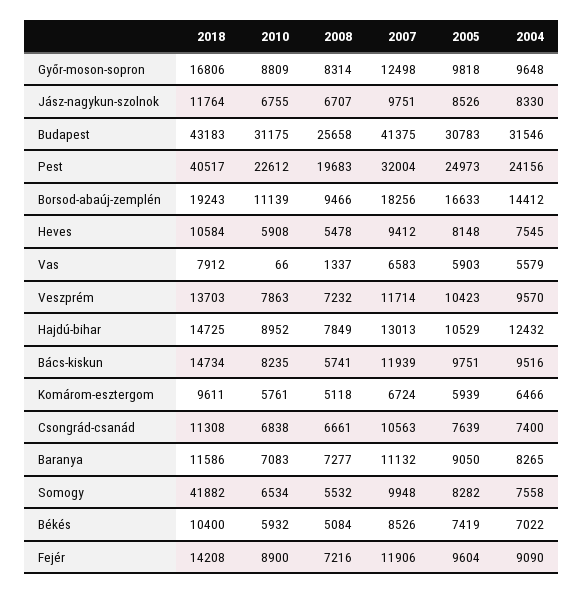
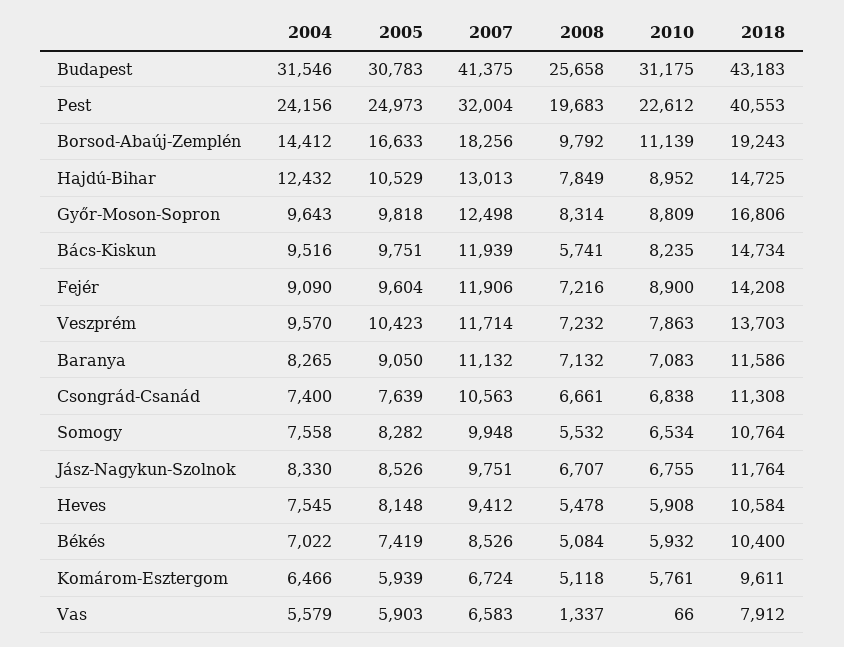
  {
    "2018": {
      "Győr-moson-sopron": 16806,
      "Jász-nagykun-szolnok": 11764,
      "Budapest": 43183,
-     "Pest": 40517,
+     "Pest": 40553,
      "Borsod-abaúj-zemplén": 19243,
      "Heves": 10584,
      "Vas": 7912,
      "Veszprém": 13703,
      "Hajdú-bihar": 14725,
      "Bács-kiskun": 14734,
      "Komárom-esztergom": 9611,
      "Csongrád-csanád": 11308,
      "Baranya": 11586,
-     "Somogy": 41882,
+     "Somogy": 10764,
      "Békés": 10400,
      "Fejér": 14208
    },
    "2010": {
      "Győr-moson-sopron": 8809,
      "Jász-nagykun-szolnok": 6755,
      "Budapest": 31175,
      "Pest": 22612,
      "Borsod-abaúj-zemplén": 11139,
      "Heves": 5908,
      "Vas": 66,
      "Veszprém": 7863,
      "Hajdú-bihar": 8952,
      "Bács-kiskun": 8235,
      "Komárom-esztergom": 5761,
      "Csongrád-csanád": 6838,
      "Baranya": 7083,
      "Somogy": 6534,
      "Békés": 5932,
      "Fejér": 8900
    },
    "2008": {
      "Győr-moson-sopron": 8314,
      "Jász-nagykun-szolnok": 6707,
      "Budapest": 25658,
      "Pest": 19683,
-     "Borsod-abaúj-zemplén": 9466,
+     "Borsod-abaúj-zemplén": 9792,
      "Heves": 5478,
      "Vas": 1337,
      "Veszprém": 7232,
      "Hajdú-bihar": 7849,
      "Bács-kiskun": 5741,
      "Komárom-esztergom": 5118,
      "Csongrád-csanád": 6661,
-     "Baranya": 7277,
+     "Baranya": 7132,
      "Somogy": 5532,
      "Békés": 5084,
      "Fejér": 7216
    },
    "2007": {
      "Győr-moson-sopron": 12498,
      "Jász-nagykun-szolnok": 9751,
      "Budapest": 41375,
      "Pest": 32004,
      "Borsod-abaúj-zemplén": 18256,
      "Heves": 9412,
      "Vas": 6583,
      "Veszprém": 11714,
      "Hajdú-bihar": 13013,
      "Bács-kiskun": 11939,
      "Komárom-esztergom": 6724,
      "Csongrád-csanád": 10563,
      "Baranya": 11132,
      "Somogy": 9948,
      "Békés": 8526,
      "Fejér": 11906
    },
    "2005": {
      "Győr-moson-sopron": 9818,
      "Jász-nagykun-szolnok": 8526,
      "Budapest": 30783,
      "Pest": 24973,
      "Borsod-abaúj-zemplén": 16633,
      "Heves": 8148,
      "Vas": 5903,
      "Veszprém": 10423,
      "Hajdú-bihar": 10529,
      "Bács-kiskun": 9751,
      "Komárom-esztergom": 5939,
      "Csongrád-csanád": 7639,
      "Baranya": 9050,
      "Somogy": 8282,
      "Békés": 7419,
      "Fejér": 9604
    },
    "2004": {
-     "Győr-moson-sopron": 9648,
+     "Győr-moson-sopron": 9643,
      "Jász-nagykun-szolnok": 8330,
      "Budapest": 31546,
      "Pest": 24156,
      "Borsod-abaúj-zemplén": 14412,
      "Heves": 7545,
      "Vas": 5579,
      "Veszprém": 9570,
      "Hajdú-bihar": 12432,
      "Bács-kiskun": 9516,
      "Komárom-esztergom": 6466,
      "Csongrád-csanád": 7400,
      "Baranya": 8265,
      "Somogy": 7558,
      "Békés": 7022,
      "Fejér": 9090
    }
  }

